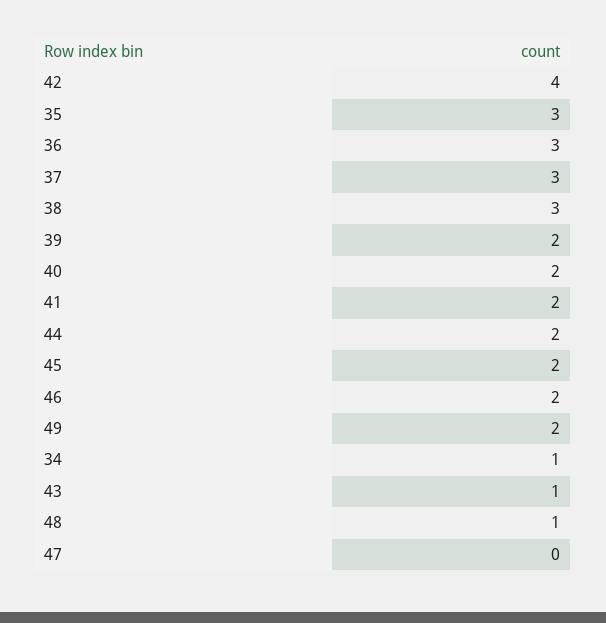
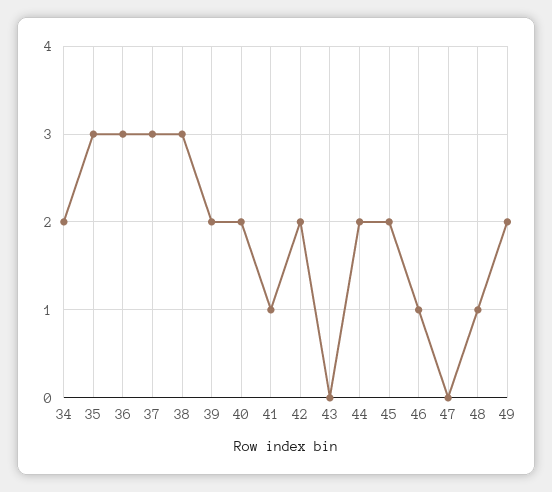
  {
-   "42": 4,
+   "42": 2,
    "35": 3,
    "36": 3,
    "37": 3,
    "38": 3,
    "39": 2,
    "40": 2,
-   "41": 2,
+   "41": 1,
    "44": 2,
    "45": 2,
-   "46": 2,
+   "46": 1,
    "49": 2,
-   "34": 1,
+   "34": 2,
-   "43": 1,
+   "43": 0,
    "48": 1,
    "47": 0
  }

